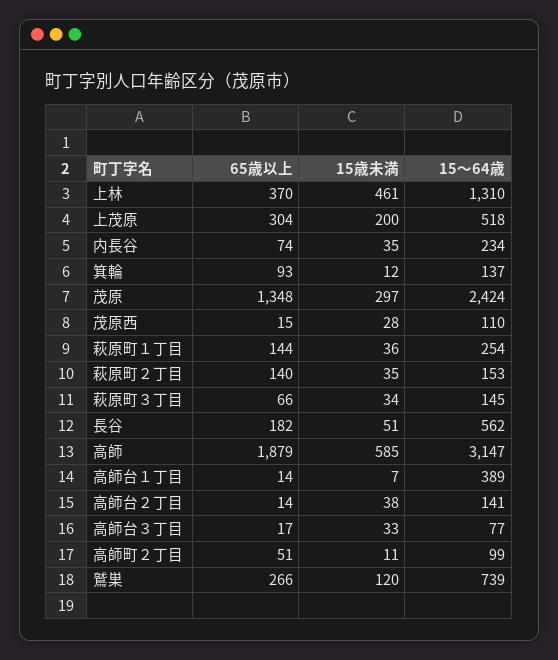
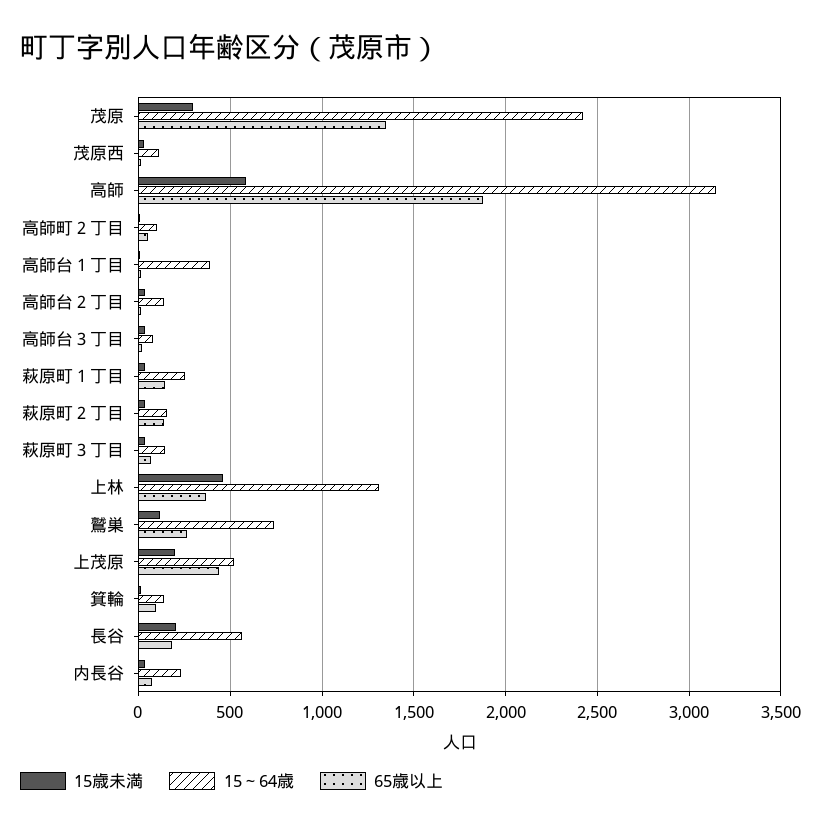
  {
    "65歳以上": {
      "上林": 370,
-     "上茂原": 304,
+     "上茂原": 450,
      "内長谷": 74,
      "箕輪": 93,
      "茂原": 1348,
      "茂原西": 15,
      "萩原町１丁目": 144,
      "萩原町２丁目": 140,
      "萩原町３丁目": 66,
      "長谷": 182,
      "高師": 1879,
      "高師台１丁目": 14,
      "高師台２丁目": 14,
      "高師台３丁目": 17,
      "高師町２丁目": 51,
      "鷲巣": 266
    },
    "15歳未満": {
      "上林": 461,
      "上茂原": 200,
      "内長谷": 35,
      "箕輪": 12,
      "茂原": 297,
      "茂原西": 28,
      "萩原町１丁目": 36,
      "萩原町２丁目": 35,
      "萩原町３丁目": 34,
-     "長谷": 51,
+     "長谷": 200,
      "高師": 585,
      "高師台１丁目": 7,
      "高師台２丁目": 38,
      "高師台３丁目": 33,
      "高師町２丁目": 11,
      "鷲巣": 120
    },
    "15～64歳": {
      "上林": 1310,
      "上茂原": 518,
      "内長谷": 234,
      "箕輪": 137,
      "茂原": 2424,
      "茂原西": 110,
      "萩原町１丁目": 254,
      "萩原町２丁目": 153,
      "萩原町３丁目": 145,
      "長谷": 562,
      "高師": 3147,
      "高師台１丁目": 389,
      "高師台２丁目": 141,
      "高師台３丁目": 77,
      "高師町２丁目": 99,
      "鷲巣": 739
    }
  }

